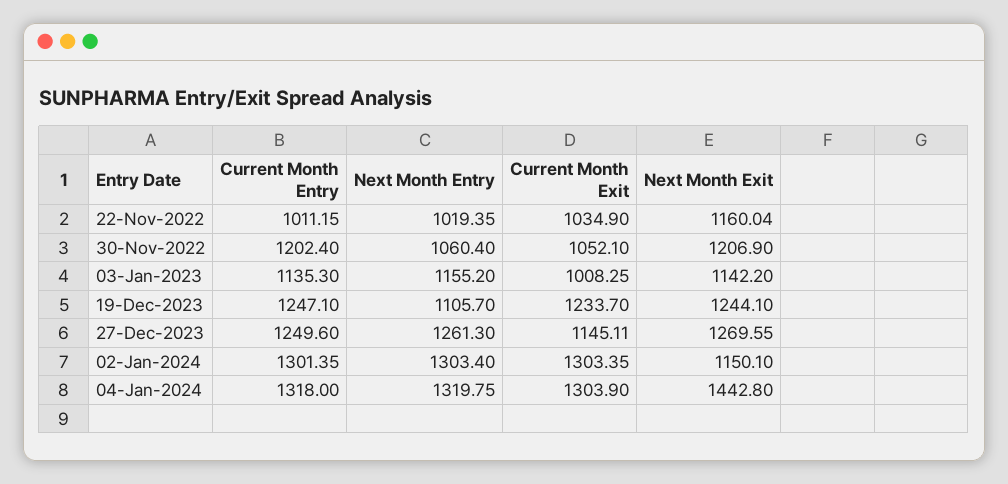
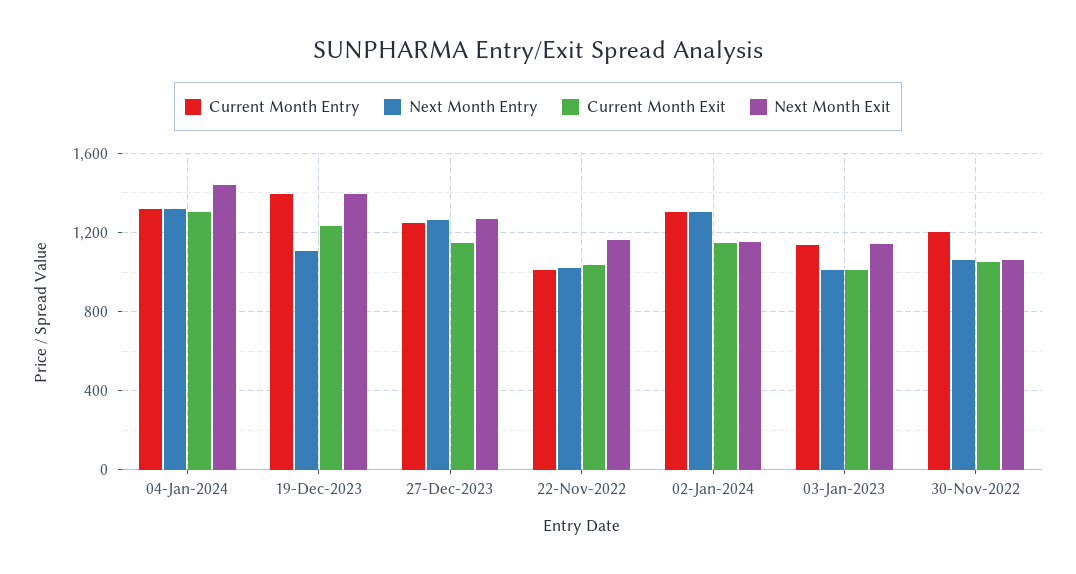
  {
    "Current Month Entry": {
      "22-Nov-2022": 1011.15,
      "30-Nov-2022": 1202.4,
      "03-Jan-2023": 1135.3,
-     "19-Dec-2023": 1247.1,
+     "19-Dec-2023": 1400,
      "27-Dec-2023": 1249.6,
      "02-Jan-2024": 1301.35,
      "04-Jan-2024": 1318
    },
    "Next Month Entry": {
      "22-Nov-2022": 1019.35,
      "30-Nov-2022": 1060.4,
-     "03-Jan-2023": 1155.2,
+     "03-Jan-2023": 1000,
      "19-Dec-2023": 1105.7,
      "27-Dec-2023": 1261.3,
      "02-Jan-2024": 1303.4,
      "04-Jan-2024": 1319.75
    },
    "Current Month Exit": {
      "22-Nov-2022": 1034.9,
      "30-Nov-2022": 1052.1,
      "03-Jan-2023": 1008.25,
      "19-Dec-2023": 1233.7,
      "27-Dec-2023": 1145.11,
-     "02-Jan-2024": 1303.35,
+     "02-Jan-2024": 1150,
      "04-Jan-2024": 1303.9
    },
    "Next Month Exit": {
      "22-Nov-2022": 1160.04,
-     "30-Nov-2022": 1206.9,
+     "30-Nov-2022": 1050,
      "03-Jan-2023": 1142.2,
-     "19-Dec-2023": 1244.1,
+     "19-Dec-2023": 1400,
      "27-Dec-2023": 1269.55,
      "02-Jan-2024": 1150.1,
      "04-Jan-2024": 1442.8
    }
  }

